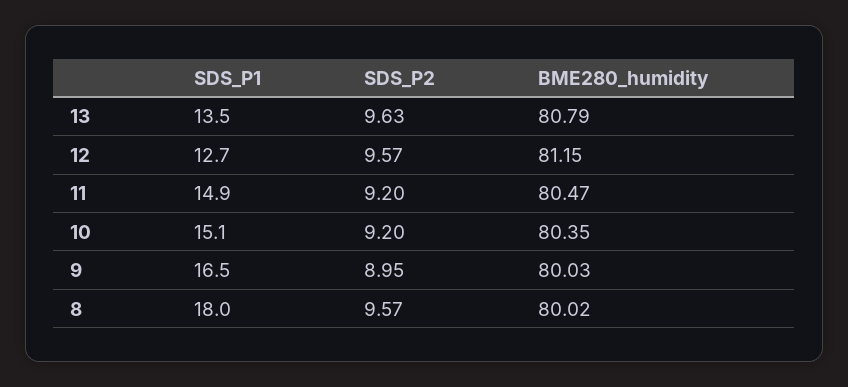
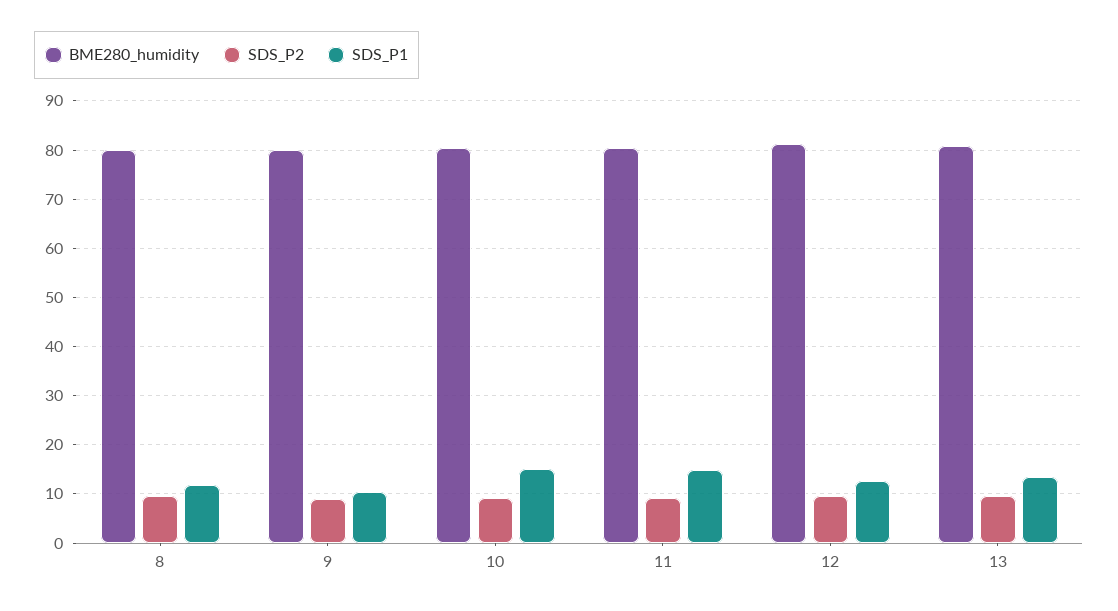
  {
    "SDS_P1": {
      "13": 13.5,
      "12": 12.7,
      "11": 14.9,
      "10": 15.1,
-     "9": 16.5,
+     "9": 10,
-     "8": 18
+     "8": 12
    },
    "SDS_P2": {
      "13": 9.63,
      "12": 9.57,
      "11": 9.2,
      "10": 9.2,
      "9": 8.95,
      "8": 9.57
    },
    "BME280_humidity": {
      "13": 80.79,
      "12": 81.15,
      "11": 80.47,
      "10": 80.35,
      "9": 80.03,
      "8": 80.02
    }
  }

